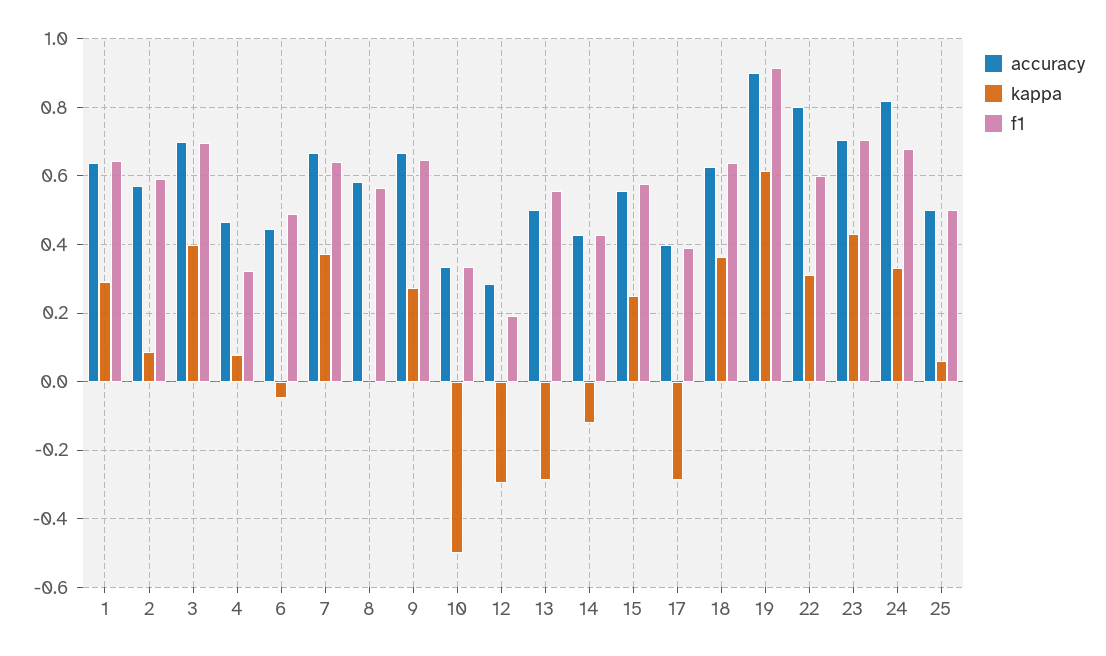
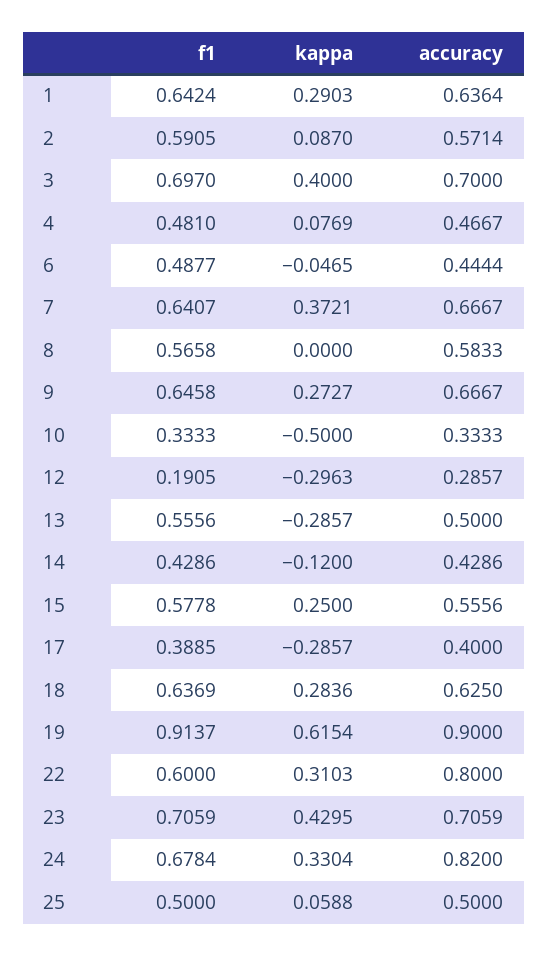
  {
    "accuracy": {
      "1": 0.6364,
      "2": 0.5714,
      "3": 0.7,
      "4": 0.4667,
      "6": 0.4444,
      "7": 0.6667,
      "8": 0.5833,
      "9": 0.6667,
      "10": 0.3333,
      "12": 0.2857,
      "13": 0.5,
      "14": 0.4286,
      "15": 0.5556,
      "17": 0.4,
      "18": 0.625,
      "19": 0.9,
      "22": 0.8,
      "23": 0.7059,
      "24": 0.82,
      "25": 0.5
    },
    "kappa": {
      "1": 0.2903,
      "2": 0.087,
      "3": 0.4,
      "4": 0.0769,
      "6": -0.0465,
      "7": 0.3721,
      "8": 0,
      "9": 0.2727,
      "10": -0.5,
      "12": -0.2963,
      "13": -0.2857,
      "14": -0.12,
      "15": 0.25,
      "17": -0.2857,
-     "18": 0.36,
+     "18": 0.2836,
      "19": 0.6154,
      "22": 0.3103,
      "23": 0.4295,
      "24": 0.3304,
      "25": 0.0588
    },
    "f1": {
      "1": 0.6424,
      "2": 0.5905,
      "3": 0.697,
-     "4": 0.32,
+     "4": 0.481,
      "6": 0.4877,
      "7": 0.6407,
      "8": 0.5658,
      "9": 0.6458,
      "10": 0.3333,
      "12": 0.1905,
      "13": 0.5556,
      "14": 0.4286,
      "15": 0.5778,
      "17": 0.3885,
      "18": 0.6369,
      "19": 0.9137,
      "22": 0.6,
      "23": 0.7059,
      "24": 0.6784,
      "25": 0.5
    }
  }

